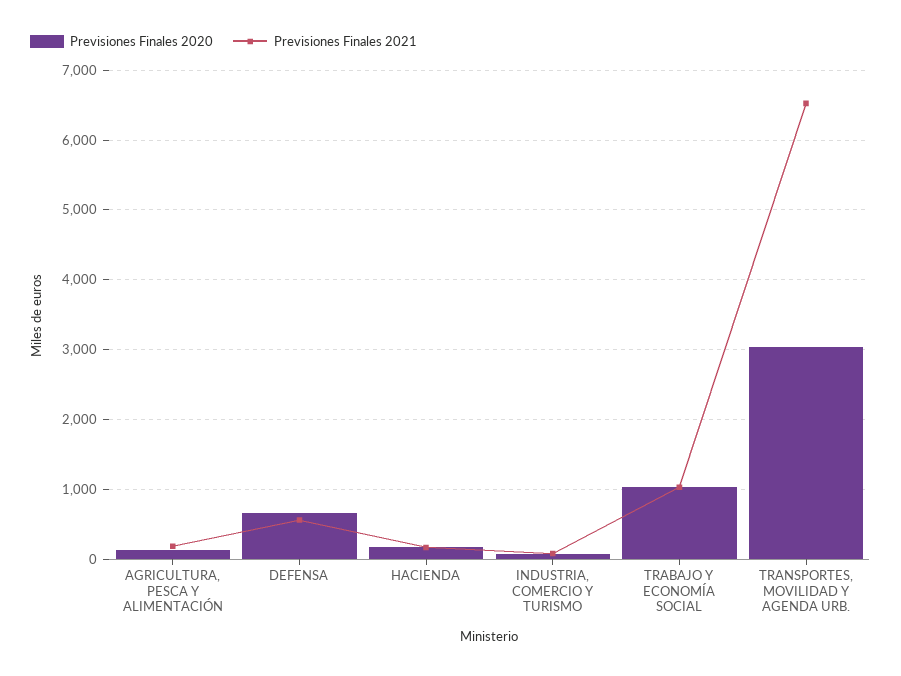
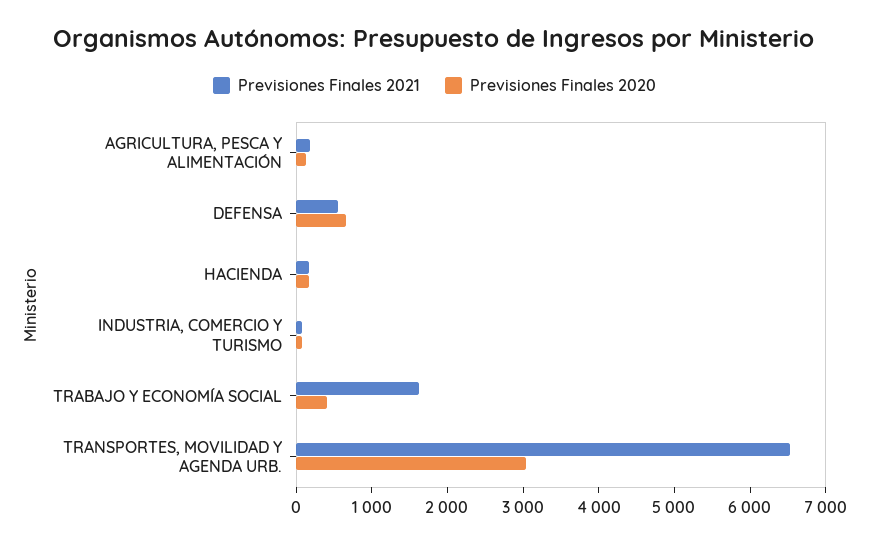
  {
    "Previsiones Finales 2020": {
      "AGRICULTURA, PESCA Y ALIMENTACIÓN": 100,
      "DEFENSA": 700,
      "HACIENDA": 200,
      "INDUSTRIA, COMERCIO Y TURISMO": 100,
-     "TRABAJO Y ECONOMÍA SOCIAL": 1000,
+     "TRABAJO Y ECONOMÍA SOCIAL": 400,
      "TRANSPORTES, MOVILIDAD Y AGENDA URB.": 3000
    },
    "Previsiones Finales 2021": {
      "AGRICULTURA, PESCA Y ALIMENTACIÓN": 200,
      "DEFENSA": 600,
      "HACIENDA": 200,
      "INDUSTRIA, COMERCIO Y TURISMO": 100,
-     "TRABAJO Y ECONOMÍA SOCIAL": 1000,
+     "TRABAJO Y ECONOMÍA SOCIAL": 1600,
      "TRANSPORTES, MOVILIDAD Y AGENDA URB.": 6500
    }
  }

